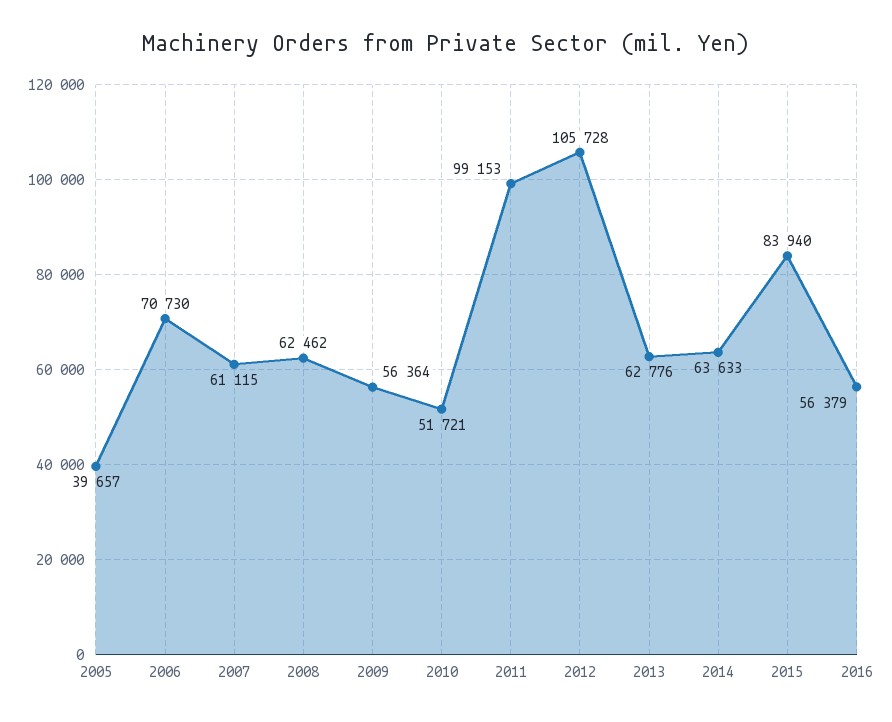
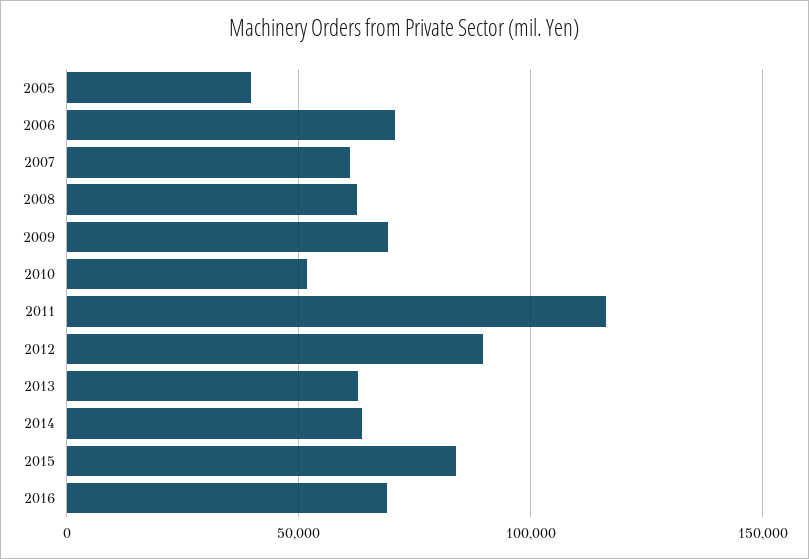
  {
    "2005": 39657,
    "2006": 70730,
    "2007": 61115,
    "2008": 62462,
-   "2009": 56364,
+   "2009": 70000,
    "2010": 51721,
-   "2011": 99153,
+   "2011": 115000,
-   "2012": 105728,
+   "2012": 90000,
    "2013": 62776,
    "2014": 63633,
    "2015": 83940,
-   "2016": 56379
+   "2016": 70000
  }

